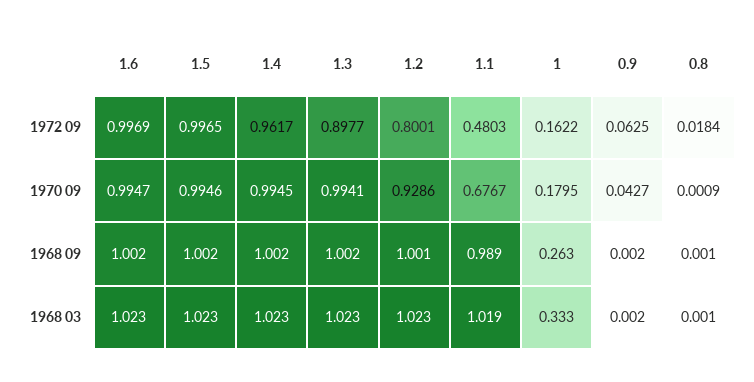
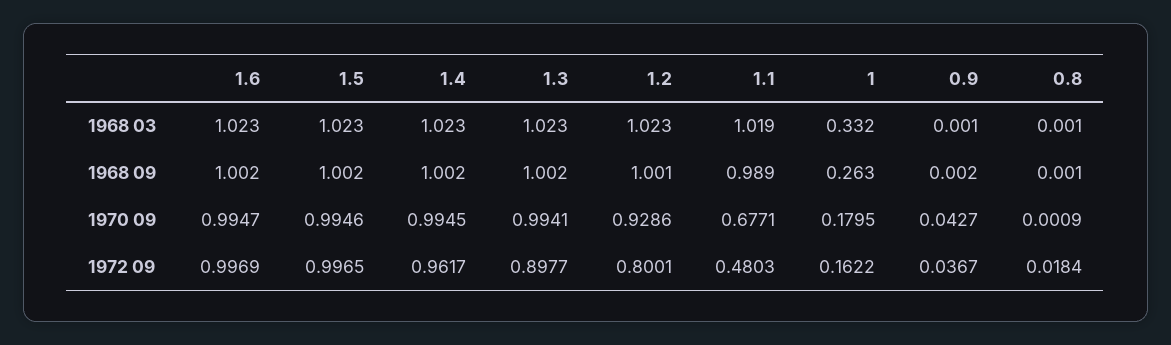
  {
    "1.6": {
      "1972 09": 0.9969,
      "1970 09": 0.9947,
      "1968 09": 1.002,
      "1968 03": 1.023
    },
    "1.5": {
      "1972 09": 0.9965,
      "1970 09": 0.9946,
      "1968 09": 1.002,
      "1968 03": 1.023
    },
    "1.4": {
      "1972 09": 0.9617,
      "1970 09": 0.9945,
      "1968 09": 1.002,
      "1968 03": 1.023
    },
    "1.3": {
      "1972 09": 0.8977,
      "1970 09": 0.9941,
      "1968 09": 1.002,
      "1968 03": 1.023
    },
    "1.2": {
      "1972 09": 0.8001,
      "1970 09": 0.9286,
      "1968 09": 1.001,
      "1968 03": 1.023
    },
    "1.1": {
      "1972 09": 0.4803,
-     "1970 09": 0.6767,
+     "1970 09": 0.6771,
      "1968 09": 0.989,
      "1968 03": 1.019
    },
    "1": {
      "1972 09": 0.1622,
      "1970 09": 0.1795,
      "1968 09": 0.263,
-     "1968 03": 0.333
+     "1968 03": 0.332
    },
    "0.9": {
-     "1972 09": 0.0625,
+     "1972 09": 0.0367,
      "1970 09": 0.0427,
      "1968 09": 0.002,
-     "1968 03": 0.002
+     "1968 03": 0.001
    },
    "0.8": {
      "1972 09": 0.0184,
      "1970 09": 0.0009,
      "1968 09": 0.001,
      "1968 03": 0.001
    }
  }

